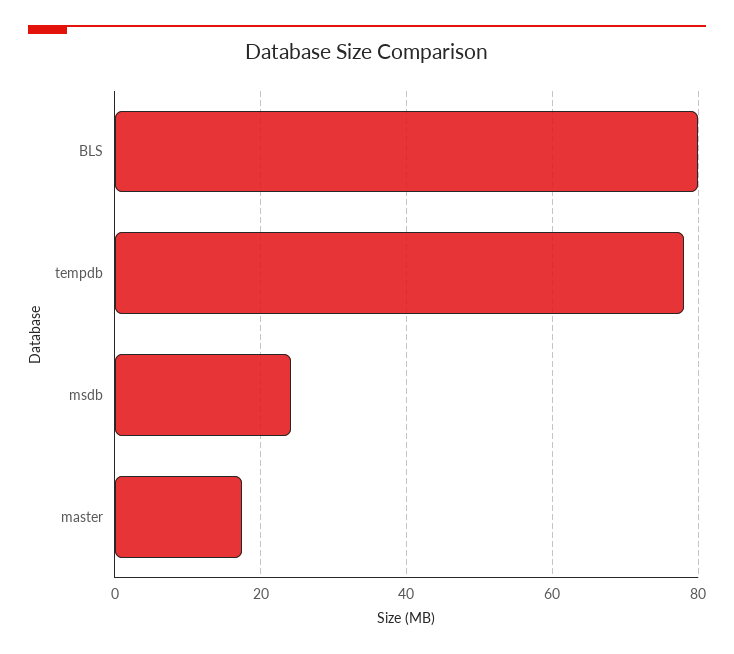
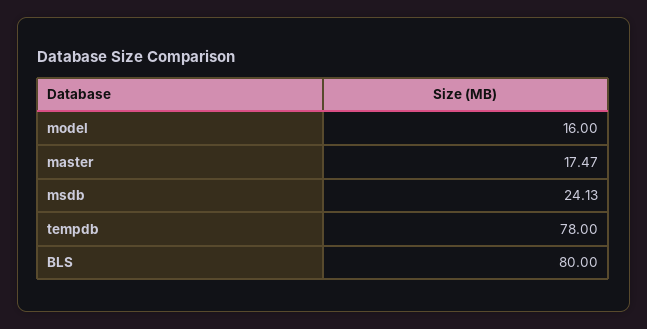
  {
    "BLS": 80,
    "tempdb": 78,
    "msdb": 24.13,
-   "master": 17.47
+   "master": 17.47,
+   "model": 16
  }

